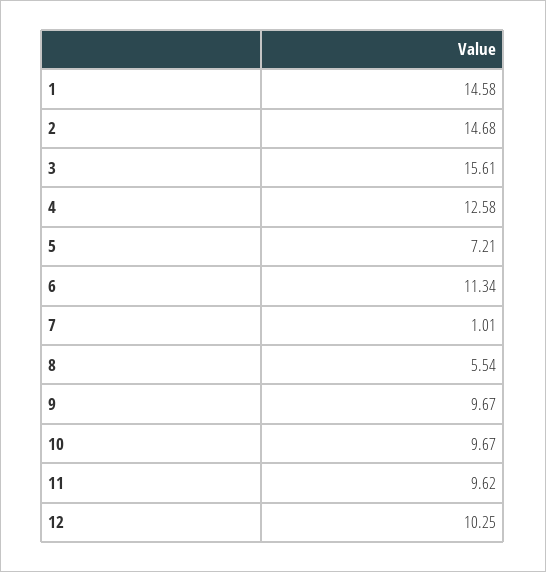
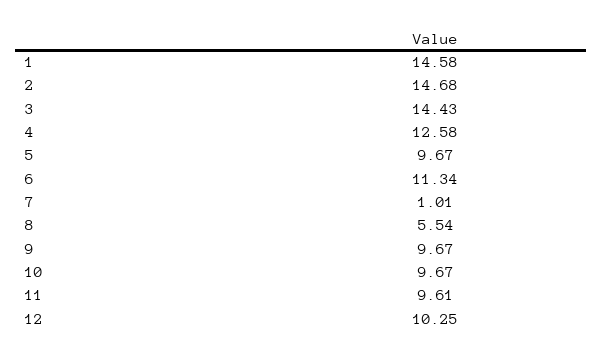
  {
    "1": 14.58,
    "2": 14.68,
-   "3": 15.61,
+   "3": 14.43,
    "4": 12.58,
-   "5": 7.21,
+   "5": 9.67,
    "6": 11.34,
    "7": 1.01,
    "8": 5.54,
    "9": 9.67,
    "10": 9.67,
-   "11": 9.62,
+   "11": 9.61,
    "12": 10.25
  }

